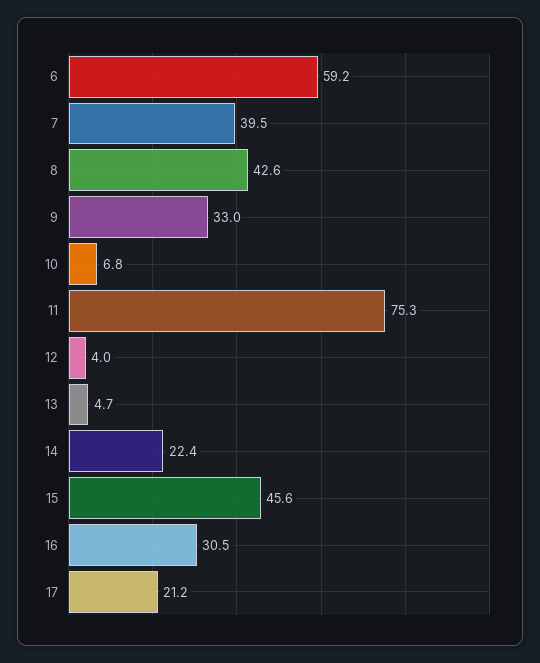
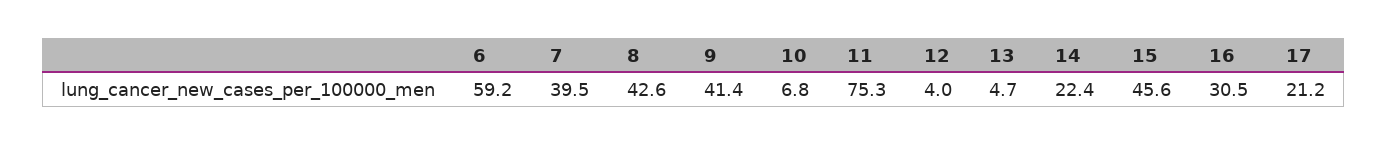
  {
    "6": 59.2,
    "7": 39.5,
    "8": 42.6,
-   "9": 33,
+   "9": 41.4,
    "10": 6.8,
    "11": 75.3,
    "12": 4,
    "13": 4.7,
    "14": 22.4,
    "15": 45.6,
    "16": 30.5,
    "17": 21.2
  }

